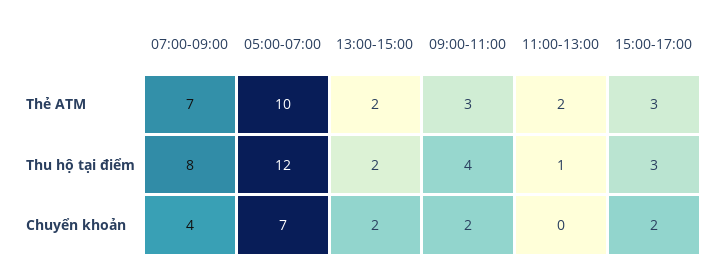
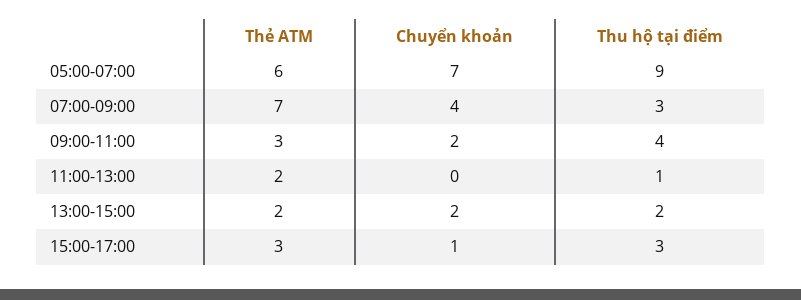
  {
    "07:00-09:00": {
      "Thẻ ATM": 7,
-     "Thu hộ tại điểm": 8,
+     "Thu hộ tại điểm": 3,
      "Chuyển khoản": 4
    },
    "05:00-07:00": {
-     "Thẻ ATM": 10,
+     "Thẻ ATM": 6,
-     "Thu hộ tại điểm": 12,
+     "Thu hộ tại điểm": 9,
      "Chuyển khoản": 7
    },
    "13:00-15:00": {
      "Thẻ ATM": 2,
      "Thu hộ tại điểm": 2,
      "Chuyển khoản": 2
    },
    "09:00-11:00": {
      "Thẻ ATM": 3,
      "Thu hộ tại điểm": 4,
      "Chuyển khoản": 2
    },
    "11:00-13:00": {
      "Thẻ ATM": 2,
      "Thu hộ tại điểm": 1,
      "Chuyển khoản": 0
    },
    "15:00-17:00": {
      "Thẻ ATM": 3,
      "Thu hộ tại điểm": 3,
-     "Chuyển khoản": 2
+     "Chuyển khoản": 1
    }
  }

